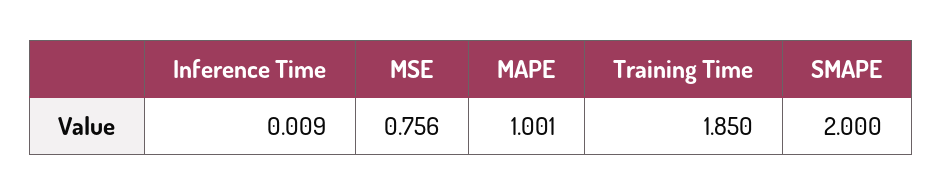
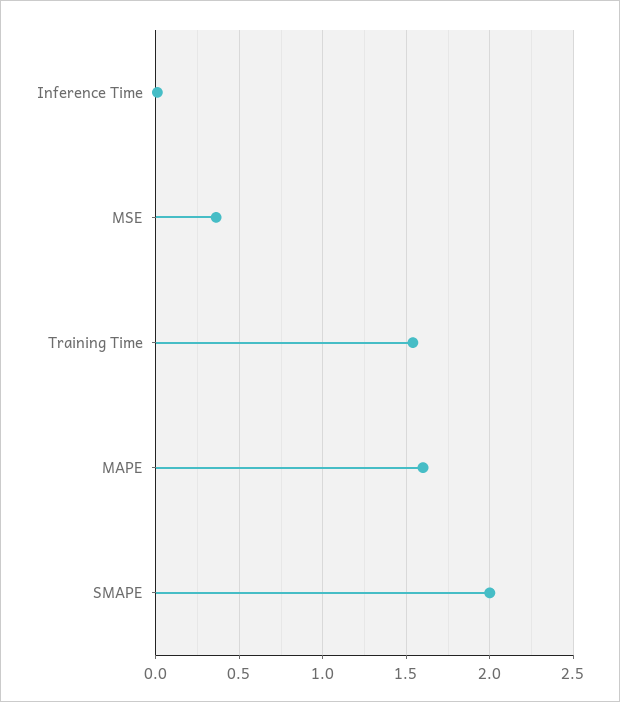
  {
    "Inference Time": 0.009,
-   "MSE": 0.756,
+   "MSE": 0.35,
-   "MAPE": 1.001,
+   "MAPE": 1.6,
-   "Training Time": 1.85,
+   "Training Time": 1.55,
    "SMAPE": 2
  }

